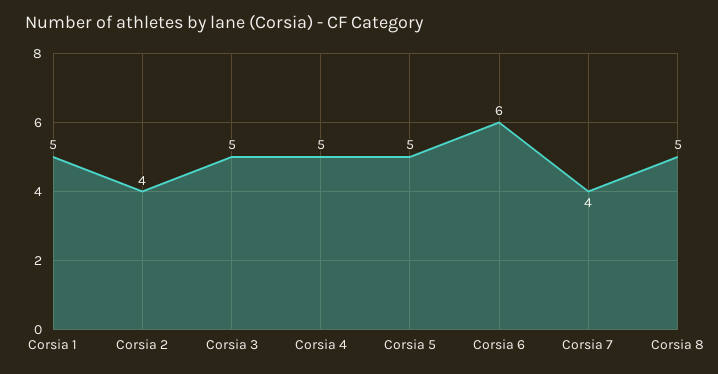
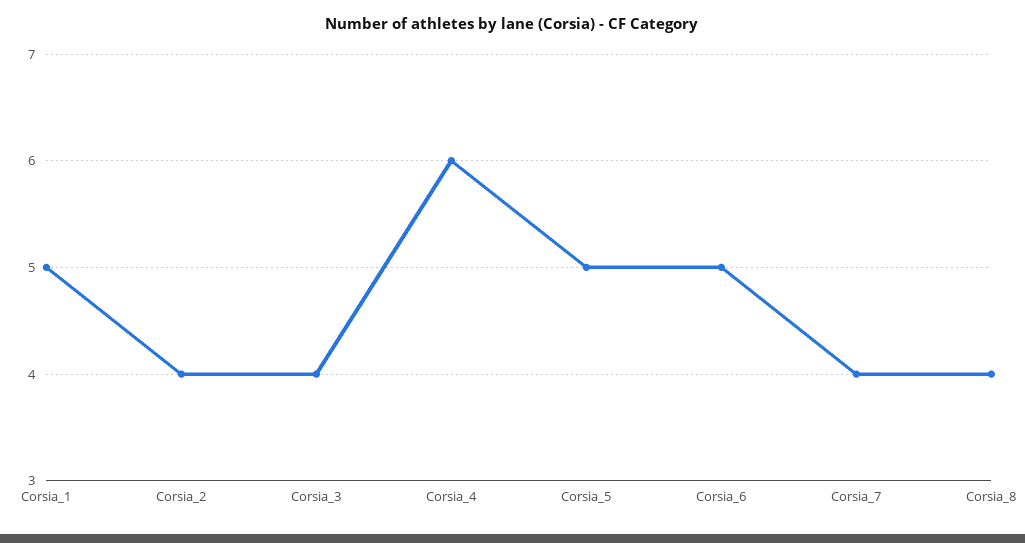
  {
    "Corsia 1": 5,
    "Corsia 2": 4,
-   "Corsia 3": 5,
+   "Corsia 3": 4,
-   "Corsia 4": 5,
+   "Corsia 4": 6,
    "Corsia 5": 5,
-   "Corsia 6": 6,
+   "Corsia 6": 5,
    "Corsia 7": 4,
-   "Corsia 8": 5
+   "Corsia 8": 4
  }

